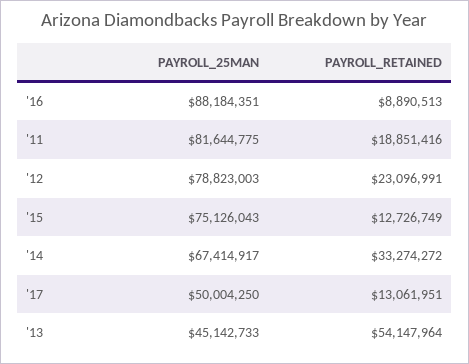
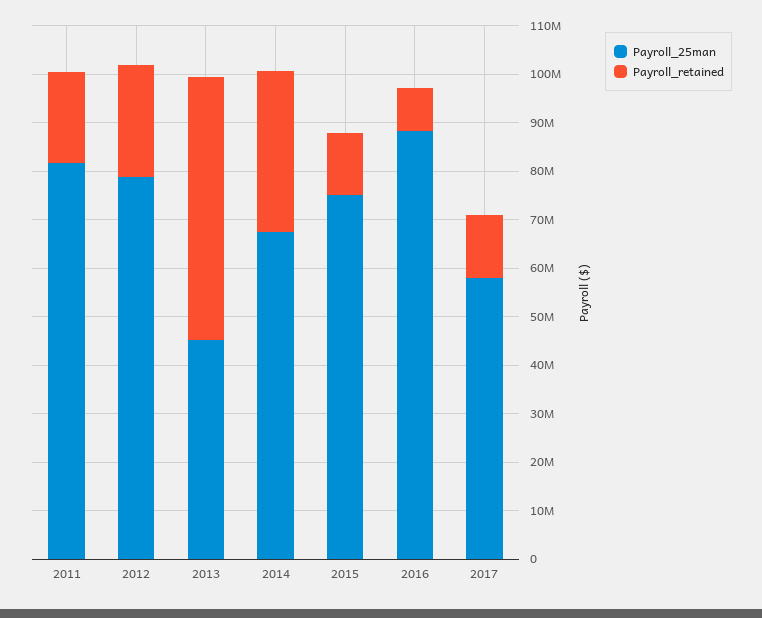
  {
    "PAYROLL_25MAN": {
      "'16": 88184351,
      "'11": 81644775,
      "'12": 78823003,
      "'15": 75126043,
      "'14": 67414917,
-     "'17": 50004250,
+     "'17": 58000000,
      "'13": 45142733
    },
    "PAYROLL_RETAINED": {
      "'16": 8890513,
      "'11": 18851416,
      "'12": 23096991,
      "'15": 12726749,
      "'14": 33274272,
      "'17": 13061951,
      "'13": 54147964
    }
  }

